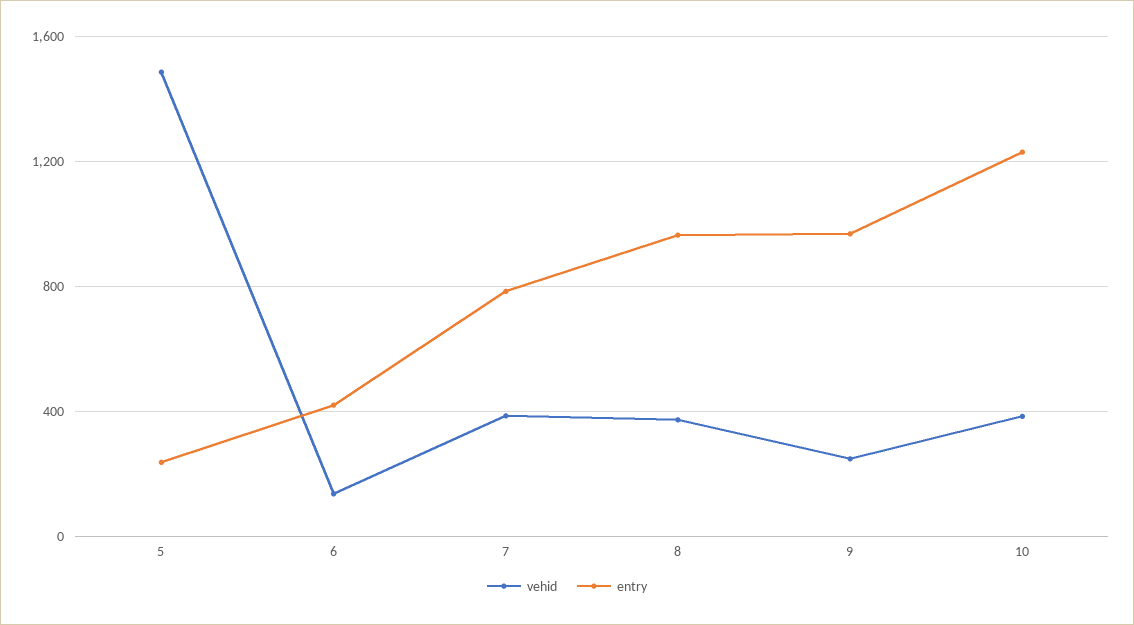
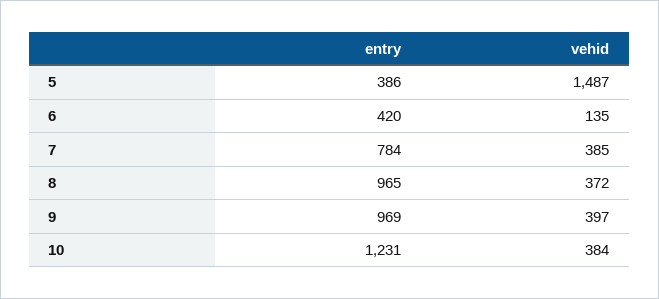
  {
    "vehid": {
      "5": 1487,
      "6": 135,
      "7": 385,
      "8": 372,
-     "9": 250,
+     "9": 397,
      "10": 384
    },
    "entry": {
-     "5": 250,
+     "5": 386,
      "6": 420,
      "7": 784,
      "8": 965,
      "9": 969,
      "10": 1231
    }
  }

